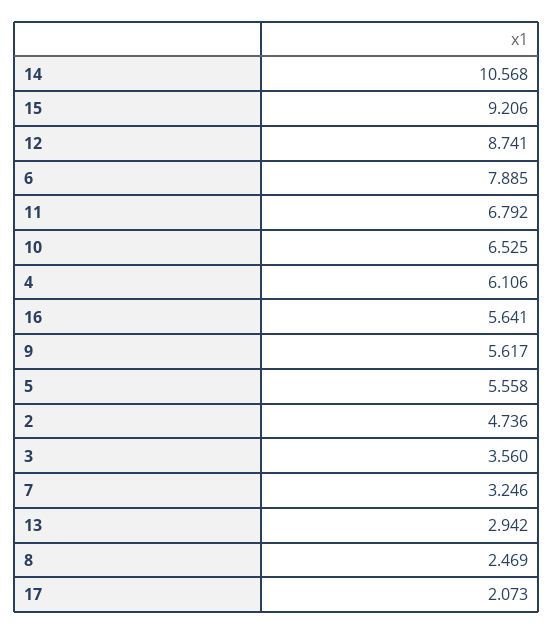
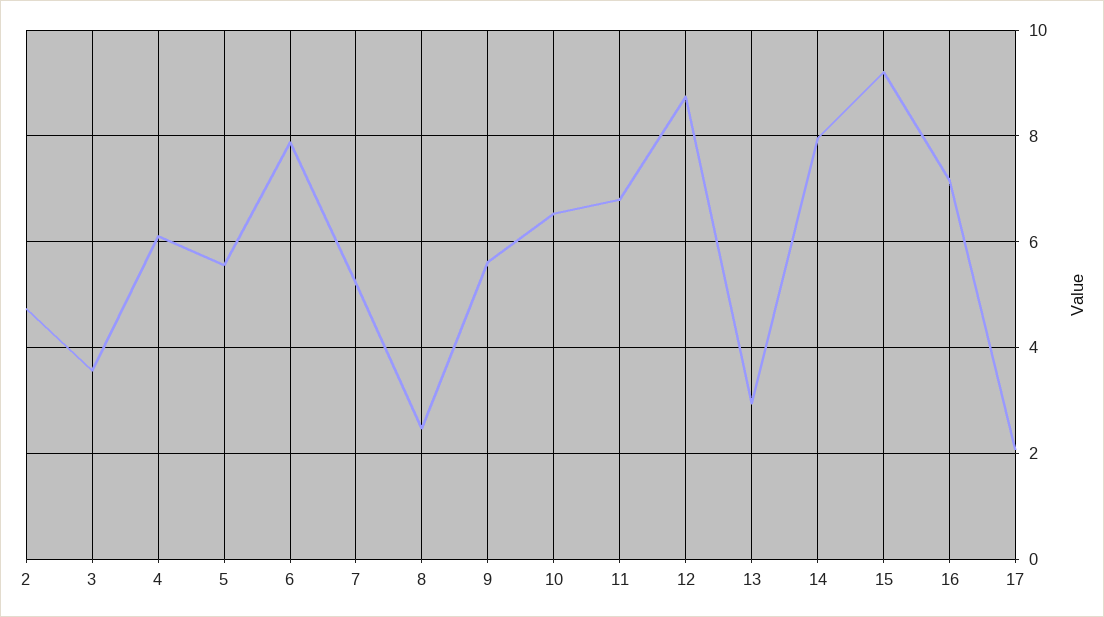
  {
-   "14": 10.568,
+   "14": 8,
    "15": 9.206,
    "12": 8.741,
    "6": 7.885,
    "11": 6.792,
    "10": 6.525,
    "4": 6.106,
-   "16": 5.641,
+   "16": 7.2,
    "9": 5.617,
    "5": 5.558,
    "2": 4.736,
    "3": 3.56,
-   "7": 3.246,
+   "7": 5.2,
    "13": 2.942,
    "8": 2.469,
    "17": 2.073
  }

